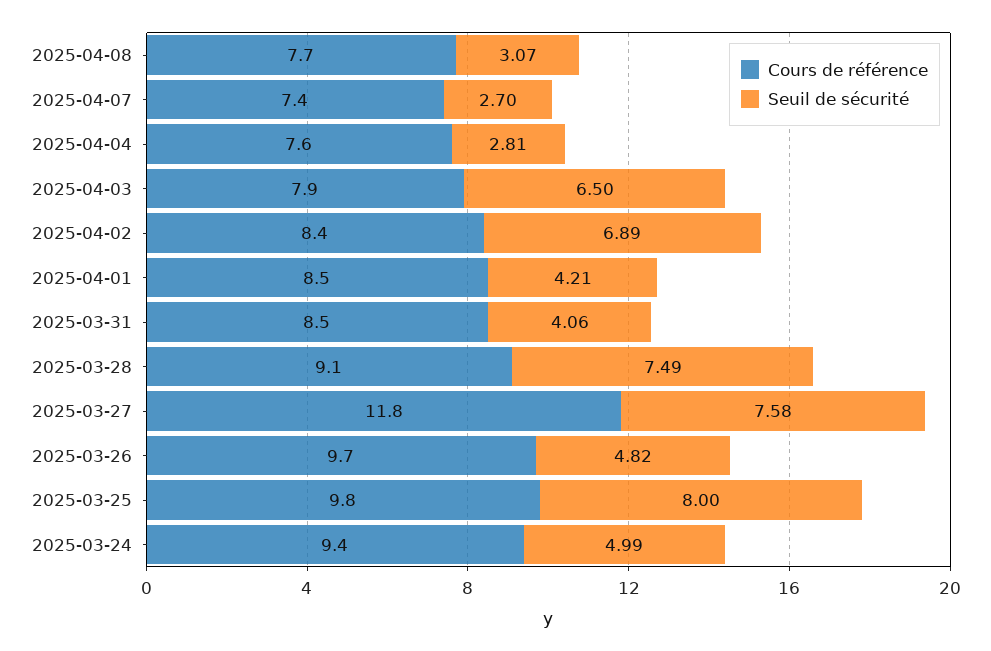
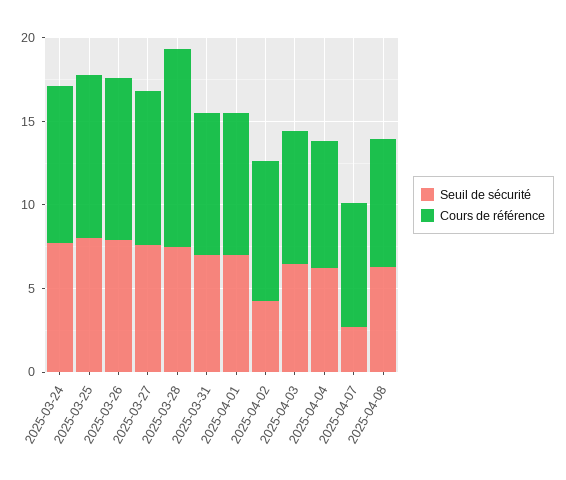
  {
    "Cours de référence": {
      "2025-04-08": 7.7,
      "2025-04-07": 7.4,
      "2025-04-04": 7.6,
      "2025-04-03": 7.9,
      "2025-04-02": 8.4,
      "2025-04-01": 8.5,
      "2025-03-31": 8.5,
-     "2025-03-28": 9.1,
+     "2025-03-28": 12,
-     "2025-03-27": 11.8,
+     "2025-03-27": 9,
      "2025-03-26": 9.7,
      "2025-03-25": 9.8,
      "2025-03-24": 9.4
    },
    "Seuil de sécurité": {
-     "2025-04-08": 3.07,
+     "2025-04-08": 6,
      "2025-04-07": 2.7,
-     "2025-04-04": 2.81,
+     "2025-04-04": 6,
      "2025-04-03": 6.5,
-     "2025-04-02": 6.89,
+     "2025-04-02": 4,
-     "2025-04-01": 4.21,
+     "2025-04-01": 7,
-     "2025-03-31": 4.06,
+     "2025-03-31": 7,
      "2025-03-28": 7.49,
      "2025-03-27": 7.58,
-     "2025-03-26": 4.82,
+     "2025-03-26": 8,
      "2025-03-25": 8,
-     "2025-03-24": 4.99
+     "2025-03-24": 8
    }
  }

